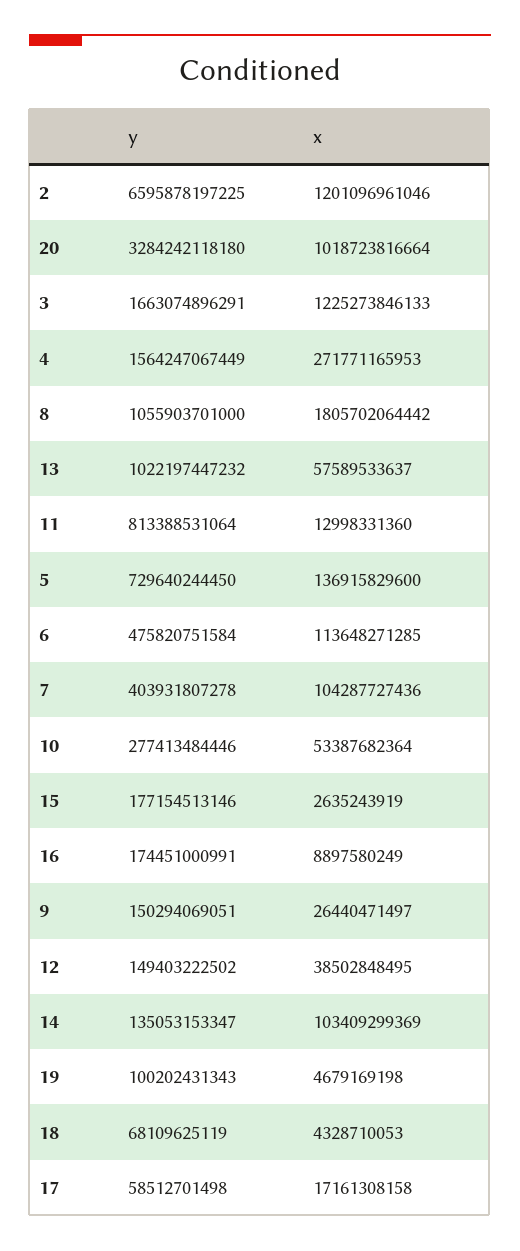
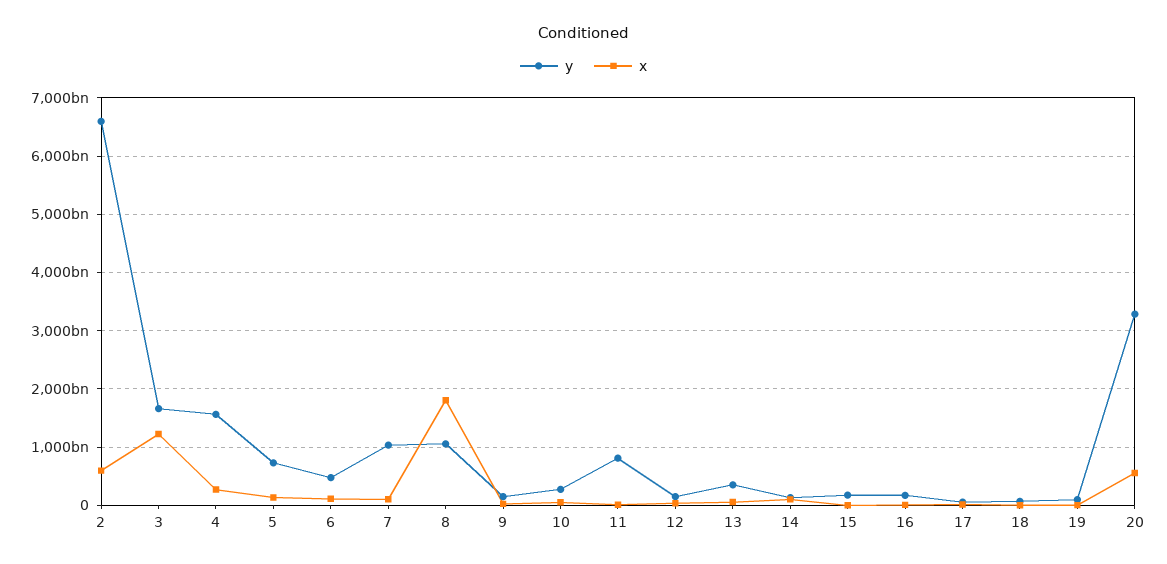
  {
    "y": {
      "2": 6595878197225,
      "20": 3284242118180,
      "3": 1663074896291,
      "4": 1564247067449,
      "8": 1055903701000,
-     "13": 1022197447232,
+     "13": 400000000000,
      "11": 813388531064,
      "5": 729640244450,
      "6": 475820751584,
-     "7": 403931807278,
+     "7": 1000000000000,
      "10": 277413484446,
      "15": 177154513146,
      "16": 174451000991,
      "9": 150294069051,
      "12": 149403222502,
      "14": 135053153347,
      "19": 100202431343,
      "18": 68109625119,
      "17": 58512701498
    },
    "x": {
-     "2": 1201096961046,
+     "2": 600000000000,
-     "20": 1018723816664,
+     "20": 600000000000,
      "3": 1225273846133,
      "4": 271771165953,
      "8": 1805702064442,
      "13": 57589533637,
      "11": 12998331360,
      "5": 136915829600,
      "6": 113648271285,
      "7": 104287727436,
      "10": 53387682364,
      "15": 2635243919,
      "16": 8897580249,
      "9": 26440471497,
      "12": 38502848495,
      "14": 103409299369,
      "19": 4679169198,
      "18": 4328710053,
      "17": 17161308158
    }
  }

